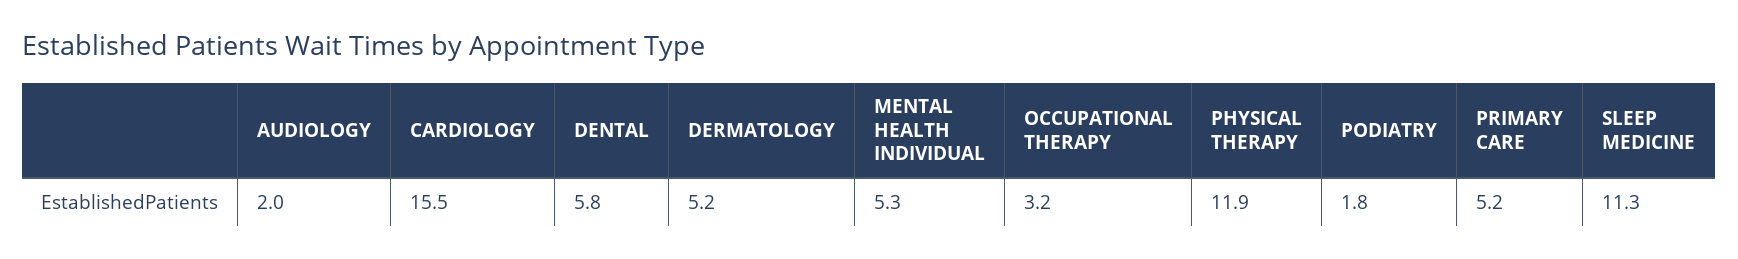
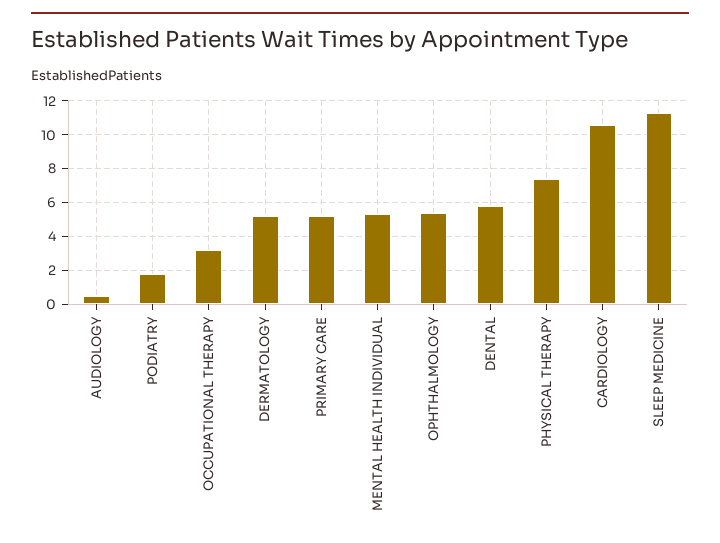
  {
-   "AUDIOLOGY": 2,
+   "AUDIOLOGY": 0.5,
-   "CARDIOLOGY": 15.5,
+   "CARDIOLOGY": 10.5,
    "DENTAL": 5.8,
    "DERMATOLOGY": 5.2,
    "MENTAL HEALTH INDIVIDUAL": 5.3,
    "OCCUPATIONAL THERAPY": 3.2,
-   "PHYSICAL THERAPY": 11.9,
+   "PHYSICAL THERAPY": 7.5,
    "PODIATRY": 1.8,
    "PRIMARY CARE": 5.2,
-   "SLEEP MEDICINE": 11.3
+   "SLEEP MEDICINE": 11.3,
+   "OPHTHALMOLOGY": 5.5
  }

